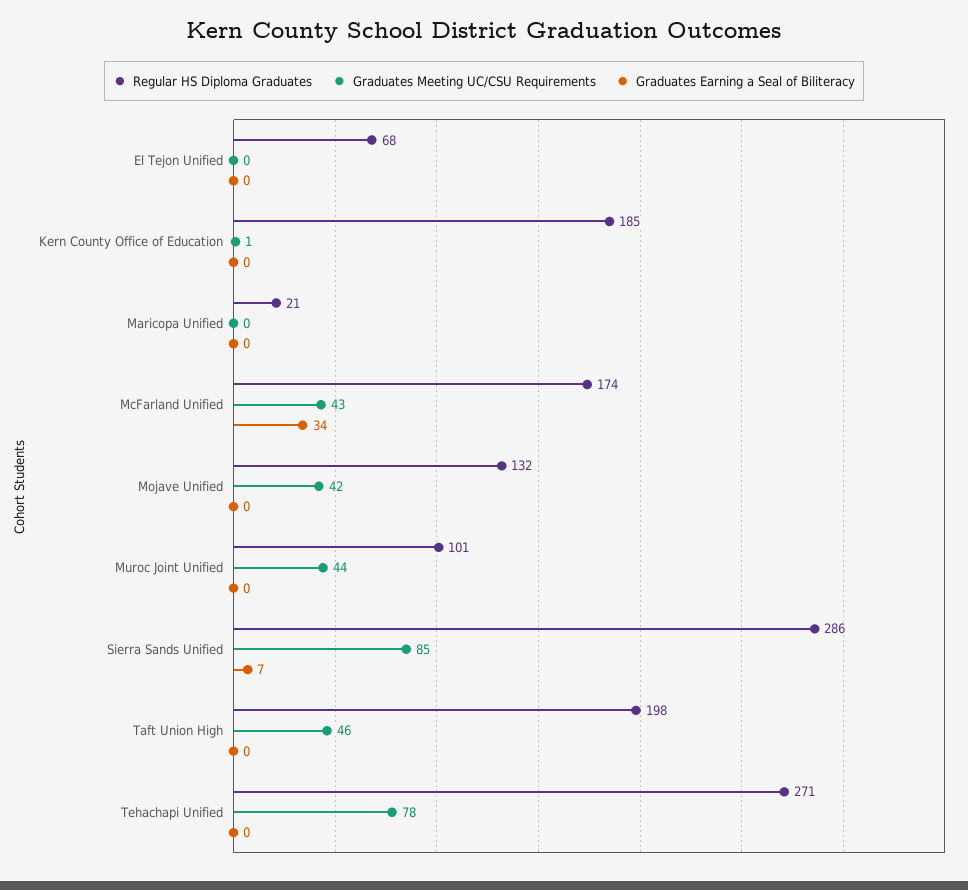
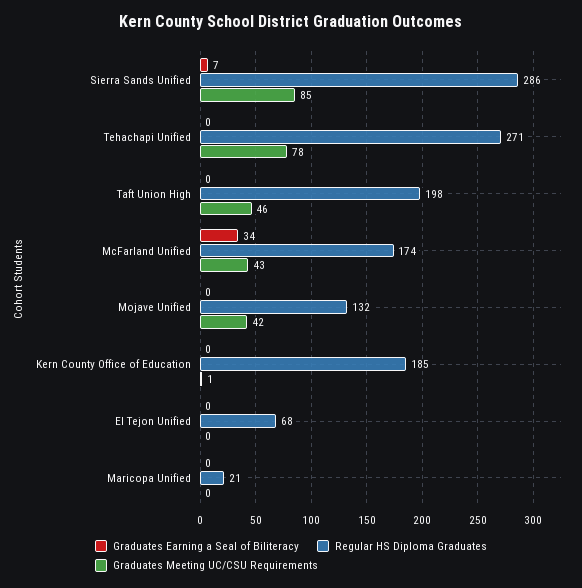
  {
    "Regular HS Diploma Graduates": {
      "El Tejon Unified": 68,
      "Kern County Office of Education": 185,
      "Maricopa Unified": 21,
      "McFarland Unified": 174,
      "Mojave Unified": 132,
-     "Muroc Joint Unified": 101,
      "Sierra Sands Unified": 286,
      "Taft Union High": 198,
      "Tehachapi Unified": 271
    },
    "Graduates Meeting UC/CSU Requirements": {
      "El Tejon Unified": 0,
      "Kern County Office of Education": 1,
      "Maricopa Unified": 0,
      "McFarland Unified": 43,
      "Mojave Unified": 42,
-     "Muroc Joint Unified": 44,
      "Sierra Sands Unified": 85,
      "Taft Union High": 46,
      "Tehachapi Unified": 78
    },
    "Graduates Earning a Seal of Biliteracy": {
      "El Tejon Unified": 0,
      "Kern County Office of Education": 0,
      "Maricopa Unified": 0,
      "McFarland Unified": 34,
      "Mojave Unified": 0,
-     "Muroc Joint Unified": 0,
      "Sierra Sands Unified": 7,
      "Taft Union High": 0,
      "Tehachapi Unified": 0
    }
  }

